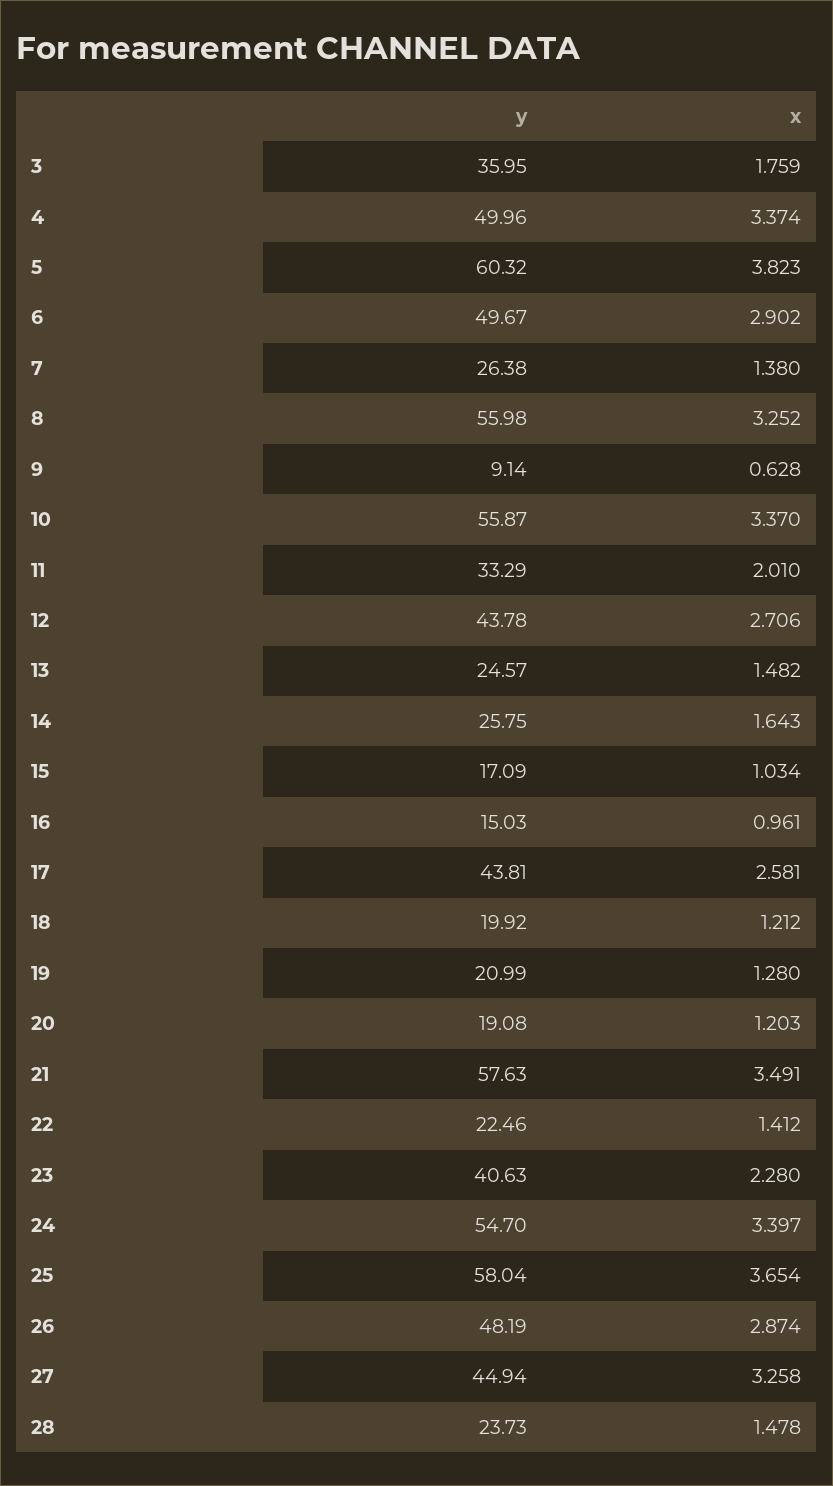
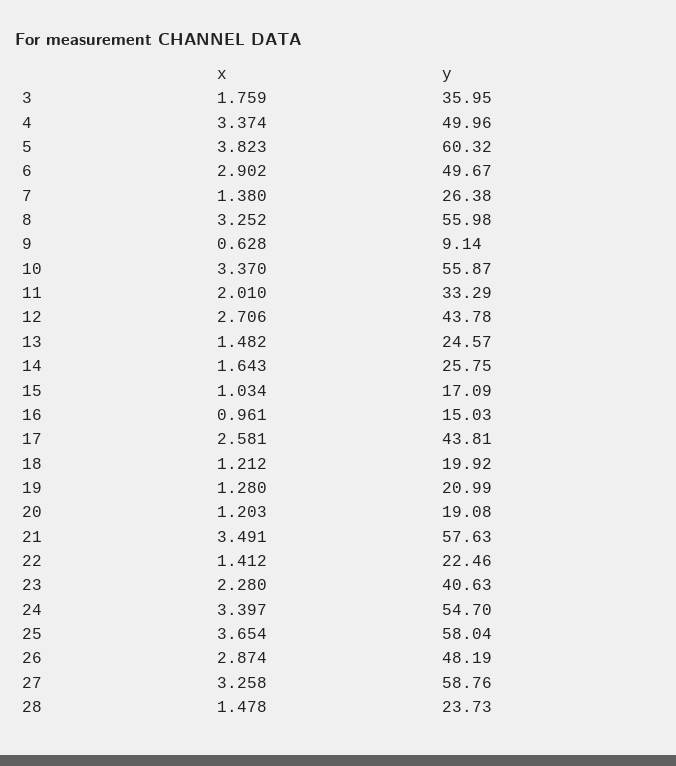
  {
    "y": {
      "3": 35.95,
      "4": 49.96,
      "5": 60.32,
      "6": 49.67,
      "7": 26.38,
      "8": 55.98,
      "9": 9.14,
      "10": 55.87,
      "11": 33.29,
      "12": 43.78,
      "13": 24.57,
      "14": 25.75,
      "15": 17.09,
      "16": 15.03,
      "17": 43.81,
      "18": 19.92,
      "19": 20.99,
      "20": 19.08,
      "21": 57.63,
      "22": 22.46,
      "23": 40.63,
      "24": 54.7,
      "25": 58.04,
      "26": 48.19,
-     "27": 44.94,
+     "27": 58.76,
      "28": 23.73
    },
    "x": {
      "3": 1.759,
      "4": 3.374,
      "5": 3.823,
      "6": 2.902,
      "7": 1.38,
      "8": 3.252,
      "9": 0.628,
      "10": 3.37,
      "11": 2.01,
      "12": 2.706,
      "13": 1.482,
      "14": 1.643,
      "15": 1.034,
      "16": 0.961,
      "17": 2.581,
      "18": 1.212,
      "19": 1.28,
      "20": 1.203,
      "21": 3.491,
      "22": 1.412,
      "23": 2.28,
      "24": 3.397,
      "25": 3.654,
      "26": 2.874,
      "27": 3.258,
      "28": 1.478
    }
  }

